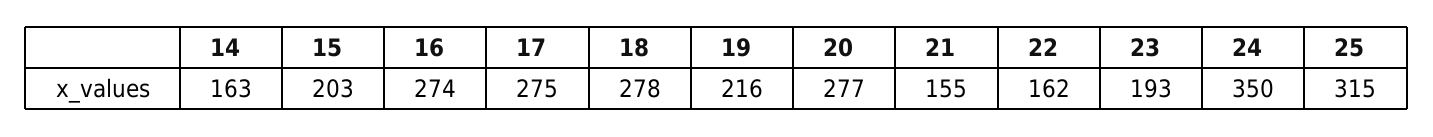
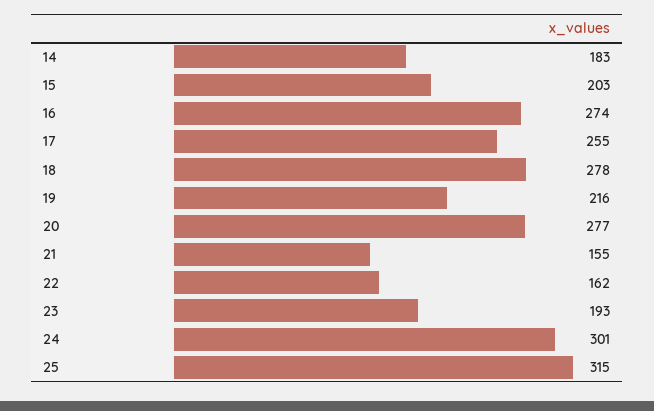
  {
-   "14": 163,
+   "14": 183,
    "15": 203,
    "16": 274,
-   "17": 275,
+   "17": 255,
    "18": 278,
    "19": 216,
    "20": 277,
    "21": 155,
    "22": 162,
    "23": 193,
-   "24": 350,
+   "24": 301,
    "25": 315
  }

